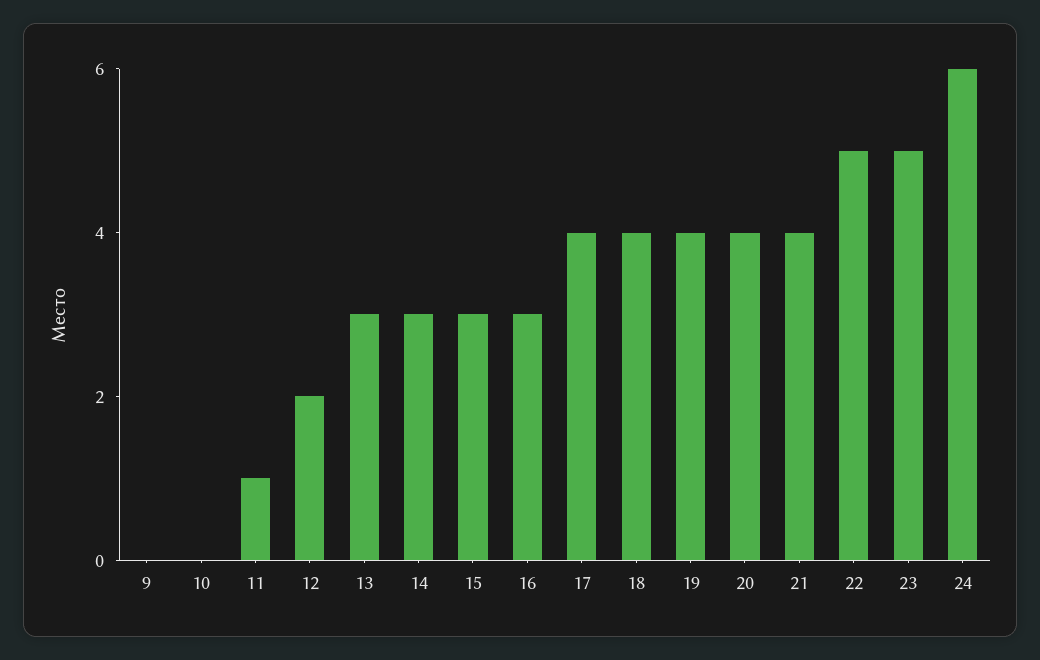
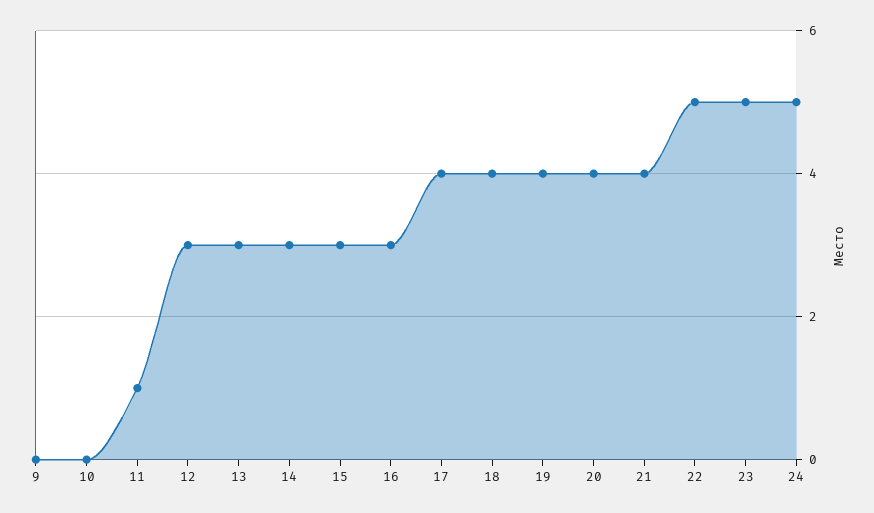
  {
    "9": 0,
    "10": 0,
    "11": 1,
-   "12": 2,
+   "12": 3,
    "13": 3,
    "14": 3,
    "15": 3,
    "16": 3,
    "17": 4,
    "18": 4,
    "19": 4,
    "20": 4,
    "21": 4,
    "22": 5,
    "23": 5,
-   "24": 6
+   "24": 5
  }

